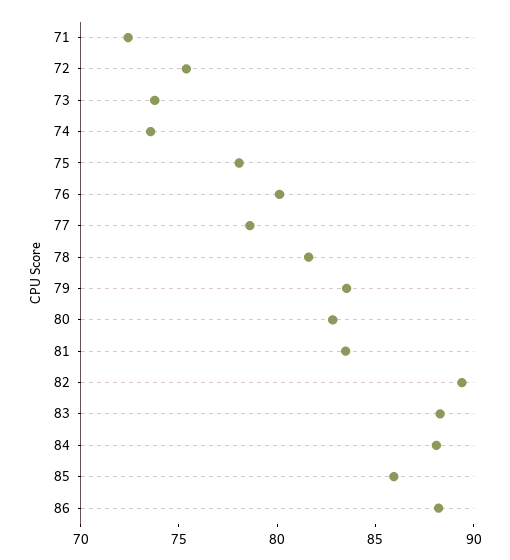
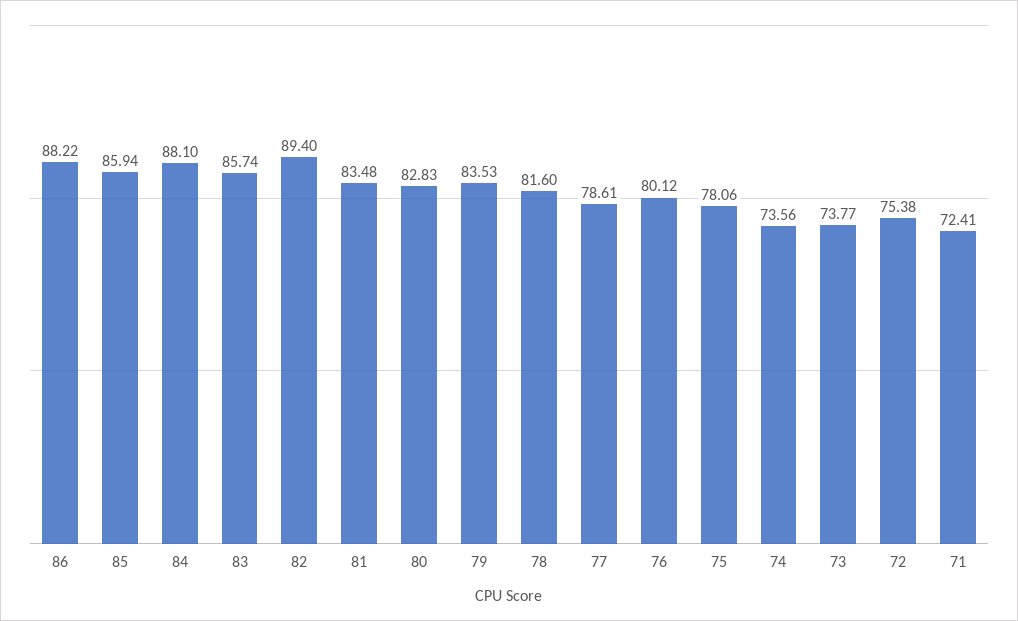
  {
    "71": 72.41,
    "72": 75.38,
    "73": 73.77,
    "74": 73.56,
    "75": 78.06,
    "76": 80.12,
    "77": 78.61,
    "78": 81.6,
    "79": 83.53,
    "80": 82.83,
    "81": 83.48,
    "82": 89.4,
-   "83": 88,
+   "83": 85.74,
    "84": 88.1,
    "85": 85.94,
    "86": 88.22
  }

